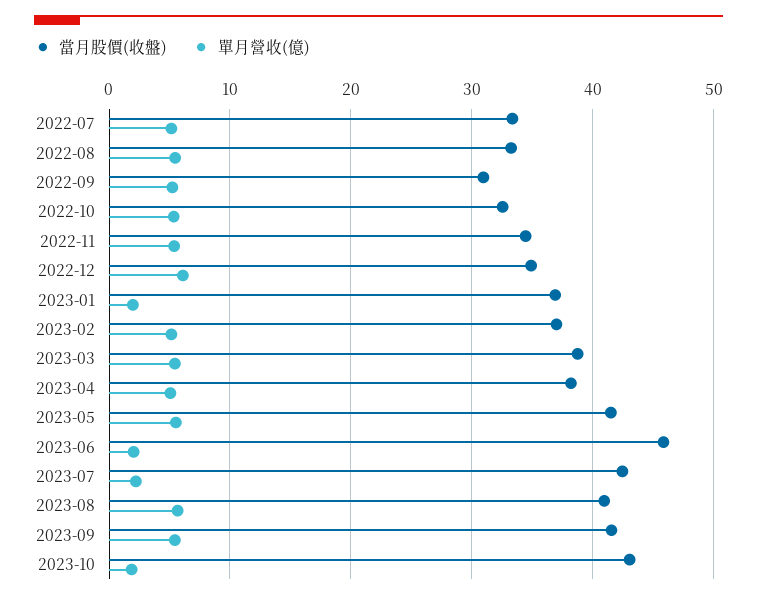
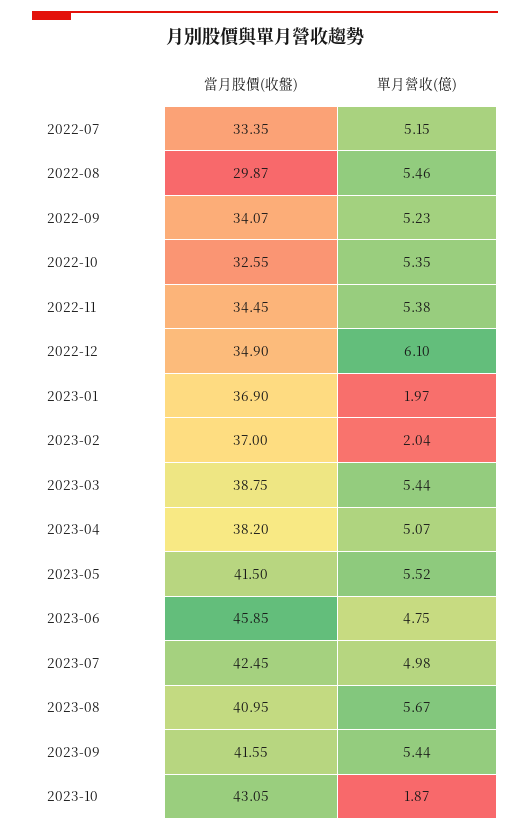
  {
    "當月股價(收盤)": {
      "2022-07": 33.35,
-     "2022-08": 33,
+     "2022-08": 29.87,
-     "2022-09": 31,
+     "2022-09": 34.07,
      "2022-10": 32.55,
      "2022-11": 34.45,
      "2022-12": 34.9,
      "2023-01": 36.9,
      "2023-02": 37,
      "2023-03": 38.75,
      "2023-04": 38.2,
      "2023-05": 41.5,
      "2023-06": 45.85,
      "2023-07": 42.45,
      "2023-08": 40.95,
      "2023-09": 41.55,
      "2023-10": 43.05
    },
    "單月營收(億)": {
      "2022-07": 5.15,
      "2022-08": 5.46,
      "2022-09": 5.23,
      "2022-10": 5.35,
      "2022-11": 5.38,
      "2022-12": 6.1,
      "2023-01": 1.97,
-     "2023-02": 5,
+     "2023-02": 2.04,
      "2023-03": 5.44,
      "2023-04": 5.07,
      "2023-05": 5.52,
-     "2023-06": 2,
+     "2023-06": 4.75,
-     "2023-07": 2,
+     "2023-07": 4.98,
      "2023-08": 5.67,
      "2023-09": 5.44,
      "2023-10": 1.87
    }
  }

